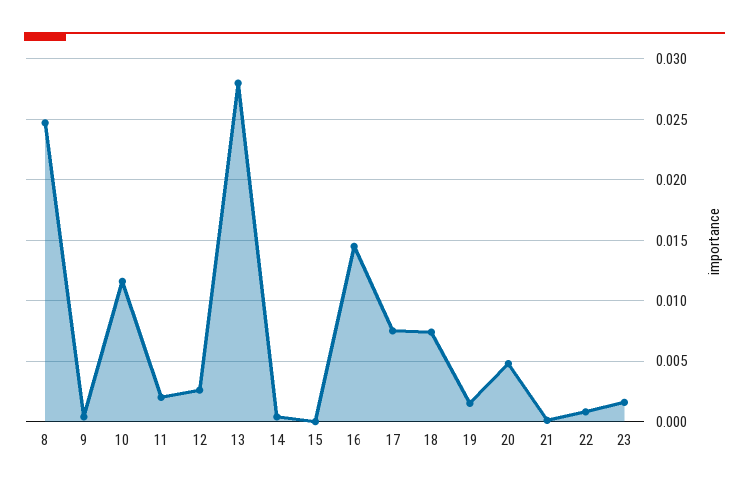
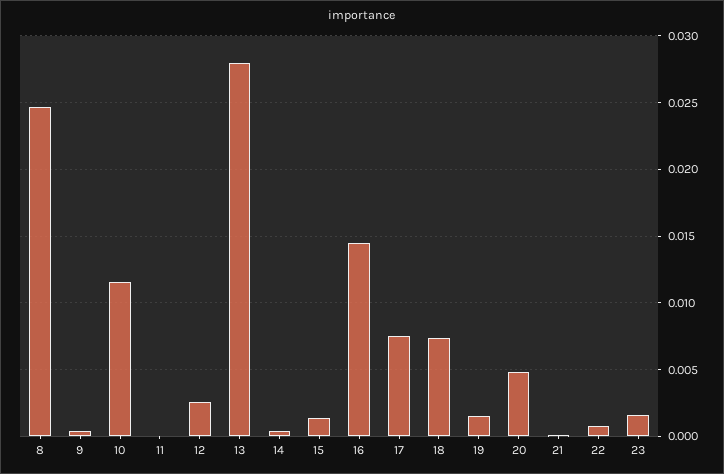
  {
    "8": 0.0245,
    "9": 0.0005,
    "10": 0.0115,
-   "11": 0.002,
+   "11": 0,
    "12": 0.0025,
    "13": 0.028,
    "14": 0.0005,
-   "15": 0,
+   "15": 0.0015,
    "16": 0.0145,
    "17": 0.0075,
    "18": 0.0075,
    "19": 0.0015,
    "20": 0.005,
    "21": 0,
    "22": 0.001,
    "23": 0.0015
  }

